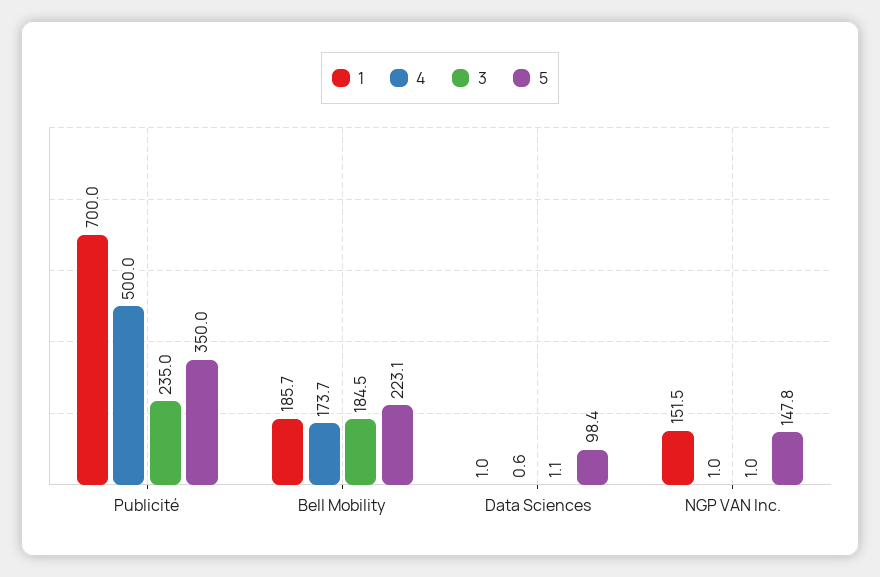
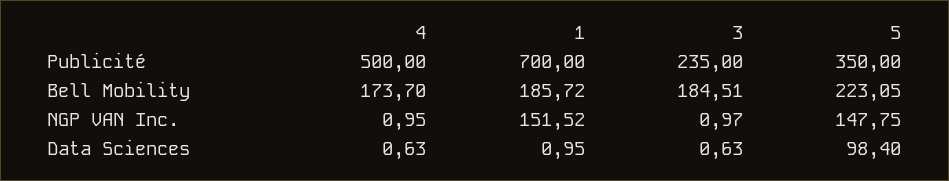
  {
    "1": {
      "Publicité": 700,
      "Bell Mobility": 185.72,
      "Data Sciences": 0.95,
      "NGP VAN Inc.": 151.52
    },
    "4": {
      "Publicité": 500,
      "Bell Mobility": 173.7,
      "Data Sciences": 0.63,
      "NGP VAN Inc.": 0.95
    },
    "3": {
      "Publicité": 235,
      "Bell Mobility": 184.51,
-     "Data Sciences": 1.1,
+     "Data Sciences": 0.63,
      "NGP VAN Inc.": 0.97
    },
    "5": {
      "Publicité": 350,
      "Bell Mobility": 223.05,
      "Data Sciences": 98.4,
      "NGP VAN Inc.": 147.75
    }
  }

